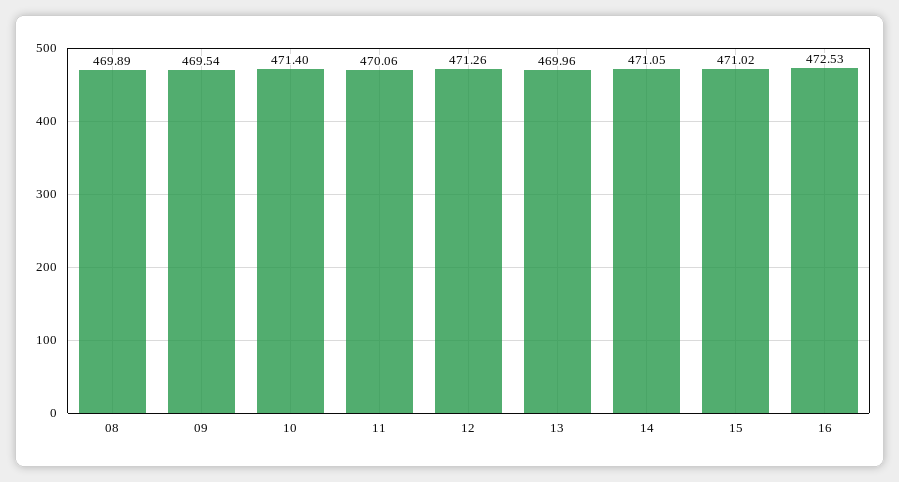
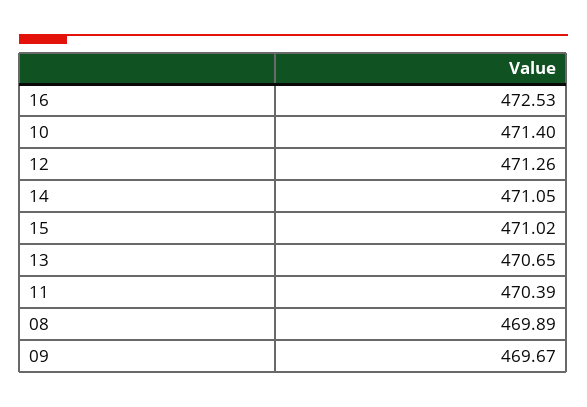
  {
    "08": 469.89,
-   "09": 469.54,
+   "09": 469.67,
    "10": 471.4,
-   "11": 470.06,
+   "11": 470.39,
    "12": 471.26,
-   "13": 469.96,
+   "13": 470.65,
    "14": 471.05,
    "15": 471.02,
    "16": 472.53
  }

